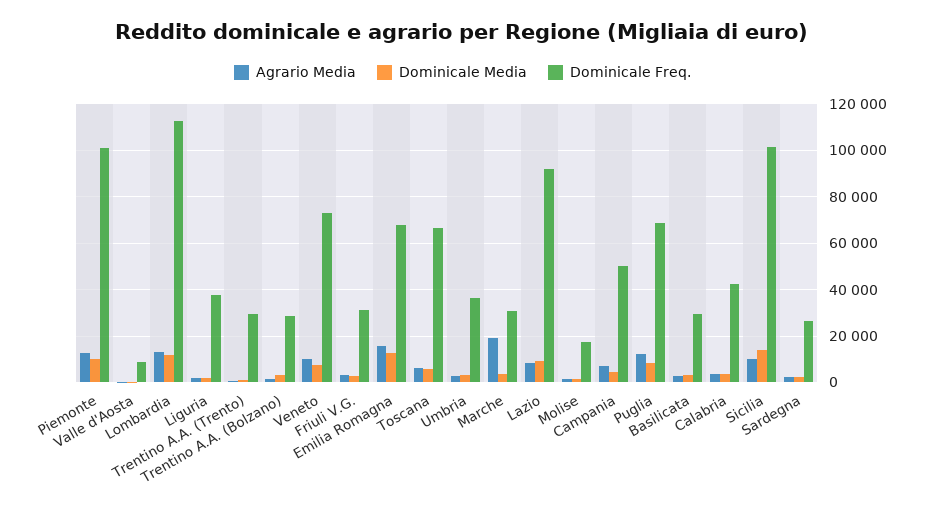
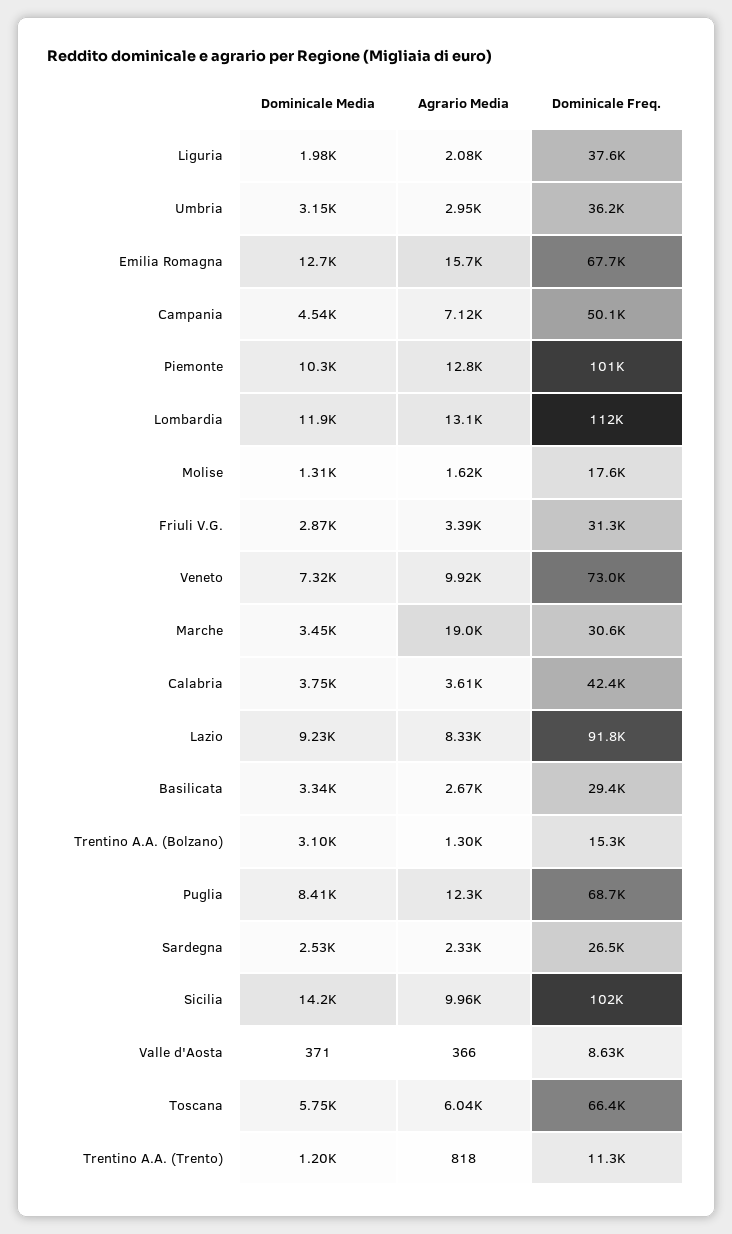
  {
    "Agrario Media": {
      "Piemonte": 12800,
      "Valle d'Aosta": 366,
      "Lombardia": 13100,
      "Liguria": 2080,
      "Trentino A.A. (Trento)": 818,
      "Trentino A.A. (Bolzano)": 1300,
      "Veneto": 9920,
      "Friuli V.G.": 3390,
      "Emilia Romagna": 15700,
      "Toscana": 6040,
      "Umbria": 2950,
      "Marche": 19000,
      "Lazio": 8330,
      "Molise": 1620,
      "Campania": 7120,
      "Puglia": 12300,
      "Basilicata": 2670,
      "Calabria": 3610,
      "Sicilia": 9960,
      "Sardegna": 2330
    },
    "Dominicale Media": {
      "Piemonte": 10300,
      "Valle d'Aosta": 371,
      "Lombardia": 11900,
      "Liguria": 1980,
      "Trentino A.A. (Trento)": 1200,
      "Trentino A.A. (Bolzano)": 3100,
      "Veneto": 7320,
      "Friuli V.G.": 2870,
      "Emilia Romagna": 12700,
      "Toscana": 5750,
      "Umbria": 3150,
      "Marche": 3450,
      "Lazio": 9230,
      "Molise": 1310,
      "Campania": 4540,
      "Puglia": 8410,
      "Basilicata": 3340,
      "Calabria": 3750,
      "Sicilia": 14200,
      "Sardegna": 2530
    },
    "Dominicale Freq.": {
      "Piemonte": 101000,
      "Valle d'Aosta": 8630,
      "Lombardia": 112000,
      "Liguria": 37600,
-     "Trentino A.A. (Trento)": 30000,
+     "Trentino A.A. (Trento)": 11300,
-     "Trentino A.A. (Bolzano)": 30000,
+     "Trentino A.A. (Bolzano)": 15300,
      "Veneto": 73000,
      "Friuli V.G.": 31300,
      "Emilia Romagna": 67700,
      "Toscana": 66400,
      "Umbria": 36200,
      "Marche": 30600,
      "Lazio": 91800,
      "Molise": 17600,
      "Campania": 50100,
      "Puglia": 68700,
      "Basilicata": 29400,
      "Calabria": 42400,
      "Sicilia": 102000,
      "Sardegna": 26500
    }
  }

